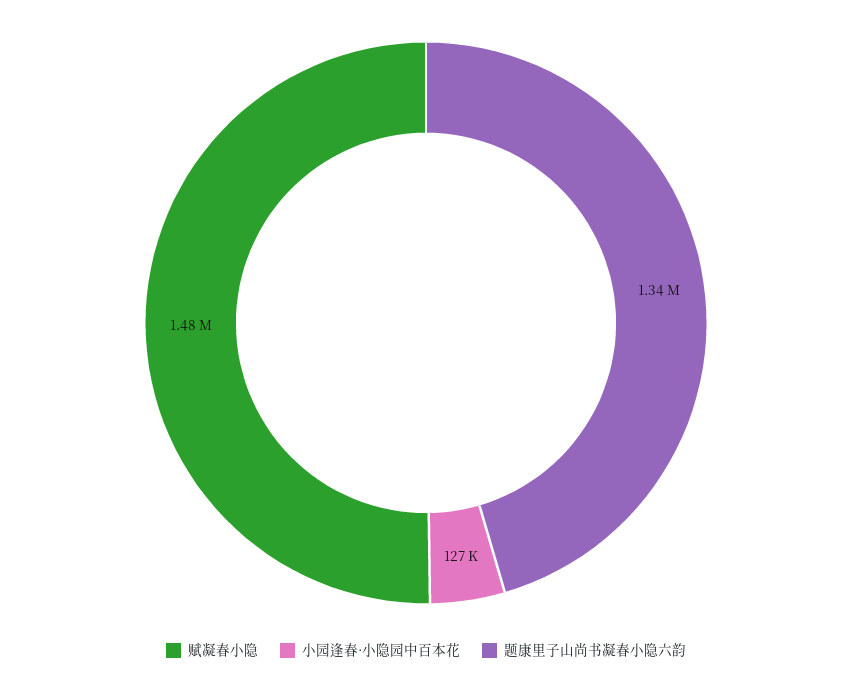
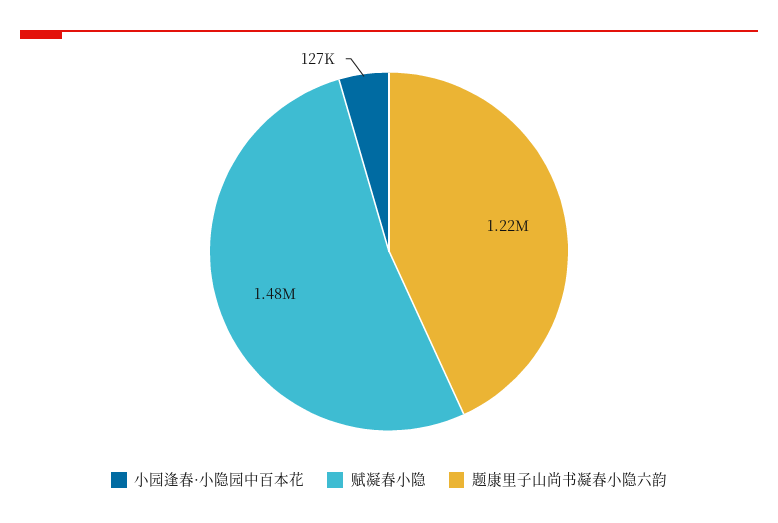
  {
    "赋凝春小隐": 1480000,
    "小园逢春·小隐园中百本花": 127000,
-   "题康里子山尚书凝春小隐六韵": 1340000
+   "题康里子山尚书凝春小隐六韵": 1220000
  }

